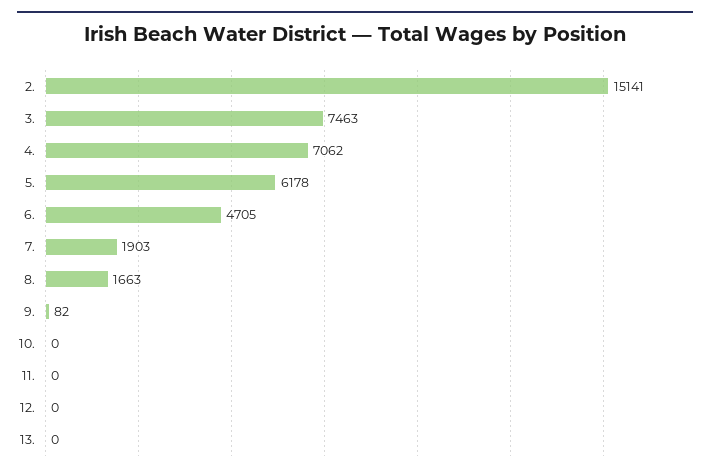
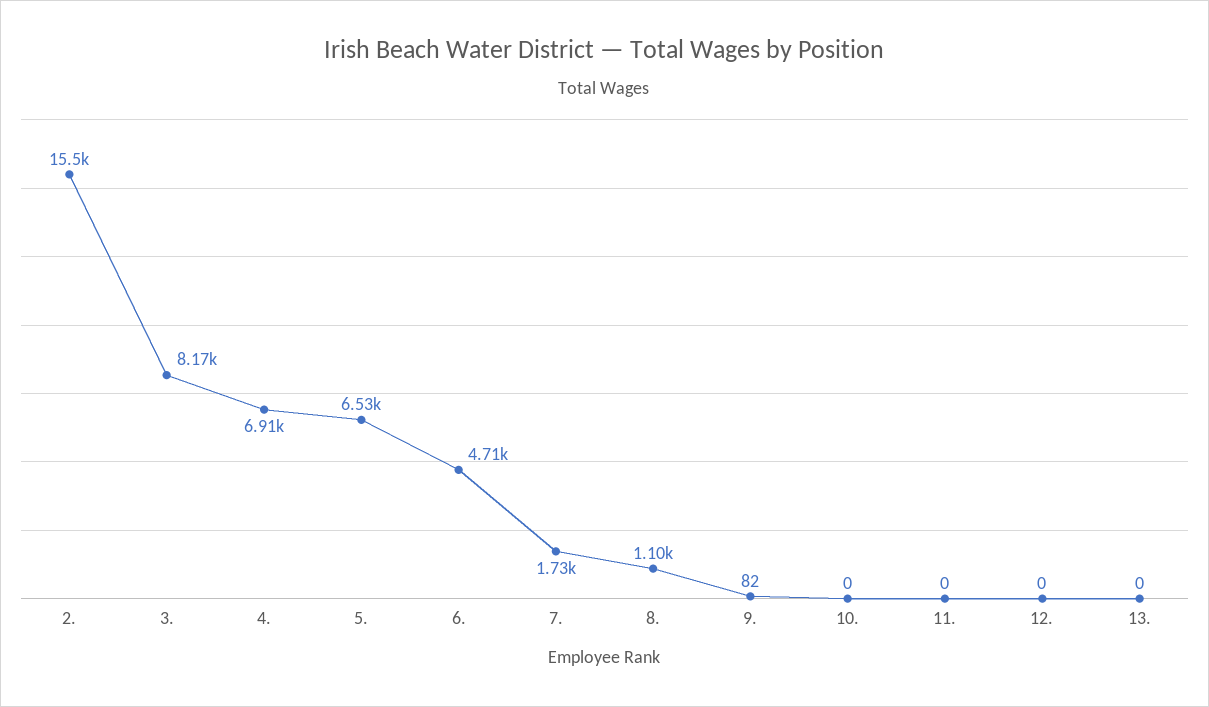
  {
-   "2.": 15141,
+   "2.": 15500,
-   "3.": 7463,
+   "3.": 8170,
-   "4.": 7062,
+   "4.": 6910,
-   "5.": 6178,
+   "5.": 6530,
    "6.": 4705,
-   "7.": 1903,
+   "7.": 1730,
-   "8.": 1663,
+   "8.": 1100,
    "9.": 82,
    "10.": 0,
    "11.": 0,
    "12.": 0,
    "13.": 0
  }

